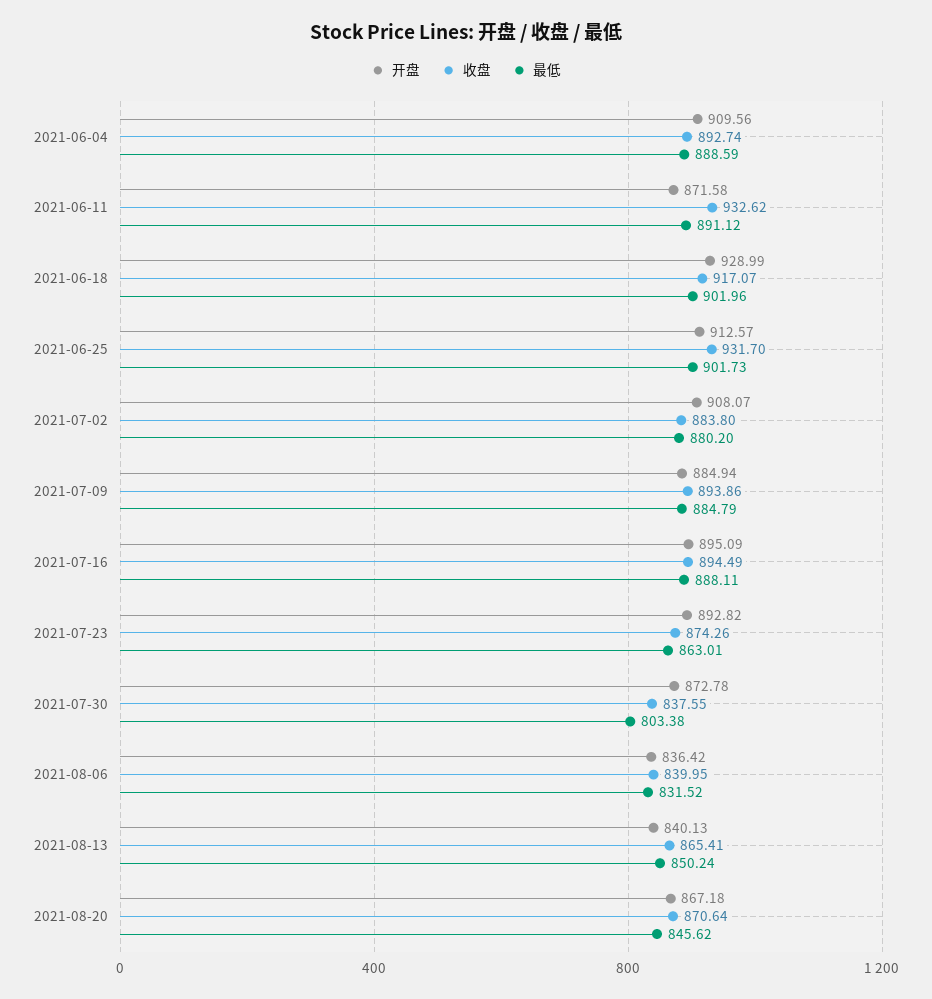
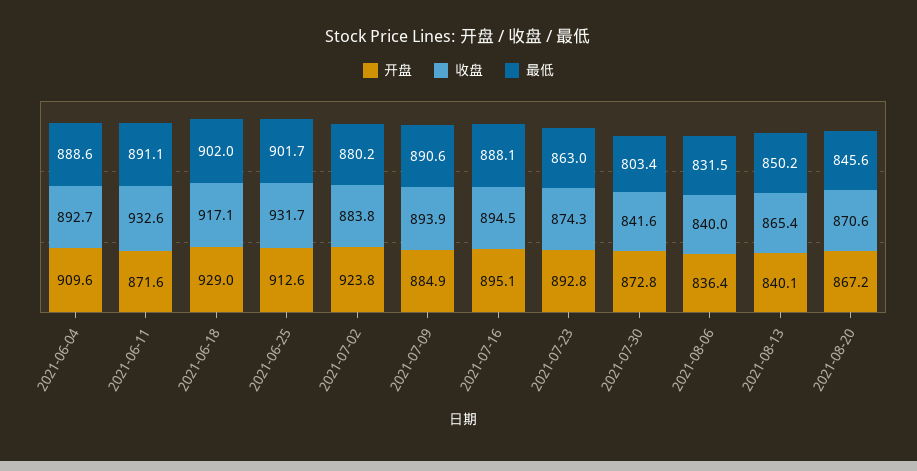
  {
    "开盘": {
      "2021-06-04": 909.56,
      "2021-06-11": 871.58,
      "2021-06-18": 928.99,
      "2021-06-25": 912.57,
-     "2021-07-02": 908.07,
+     "2021-07-02": 923.8,
      "2021-07-09": 884.94,
      "2021-07-16": 895.09,
      "2021-07-23": 892.82,
      "2021-07-30": 872.78,
      "2021-08-06": 836.42,
      "2021-08-13": 840.13,
      "2021-08-20": 867.18
    },
    "收盘": {
      "2021-06-04": 892.74,
      "2021-06-11": 932.62,
      "2021-06-18": 917.07,
      "2021-06-25": 931.7,
      "2021-07-02": 883.8,
      "2021-07-09": 893.86,
      "2021-07-16": 894.49,
      "2021-07-23": 874.26,
-     "2021-07-30": 837.55,
+     "2021-07-30": 841.6,
      "2021-08-06": 839.95,
      "2021-08-13": 865.41,
      "2021-08-20": 870.64
    },
    "最低": {
      "2021-06-04": 888.59,
      "2021-06-11": 891.12,
      "2021-06-18": 901.96,
      "2021-06-25": 901.73,
      "2021-07-02": 880.2,
-     "2021-07-09": 884.79,
+     "2021-07-09": 890.6,
      "2021-07-16": 888.11,
      "2021-07-23": 863.01,
      "2021-07-30": 803.38,
      "2021-08-06": 831.52,
      "2021-08-13": 850.24,
      "2021-08-20": 845.62
    }
  }

